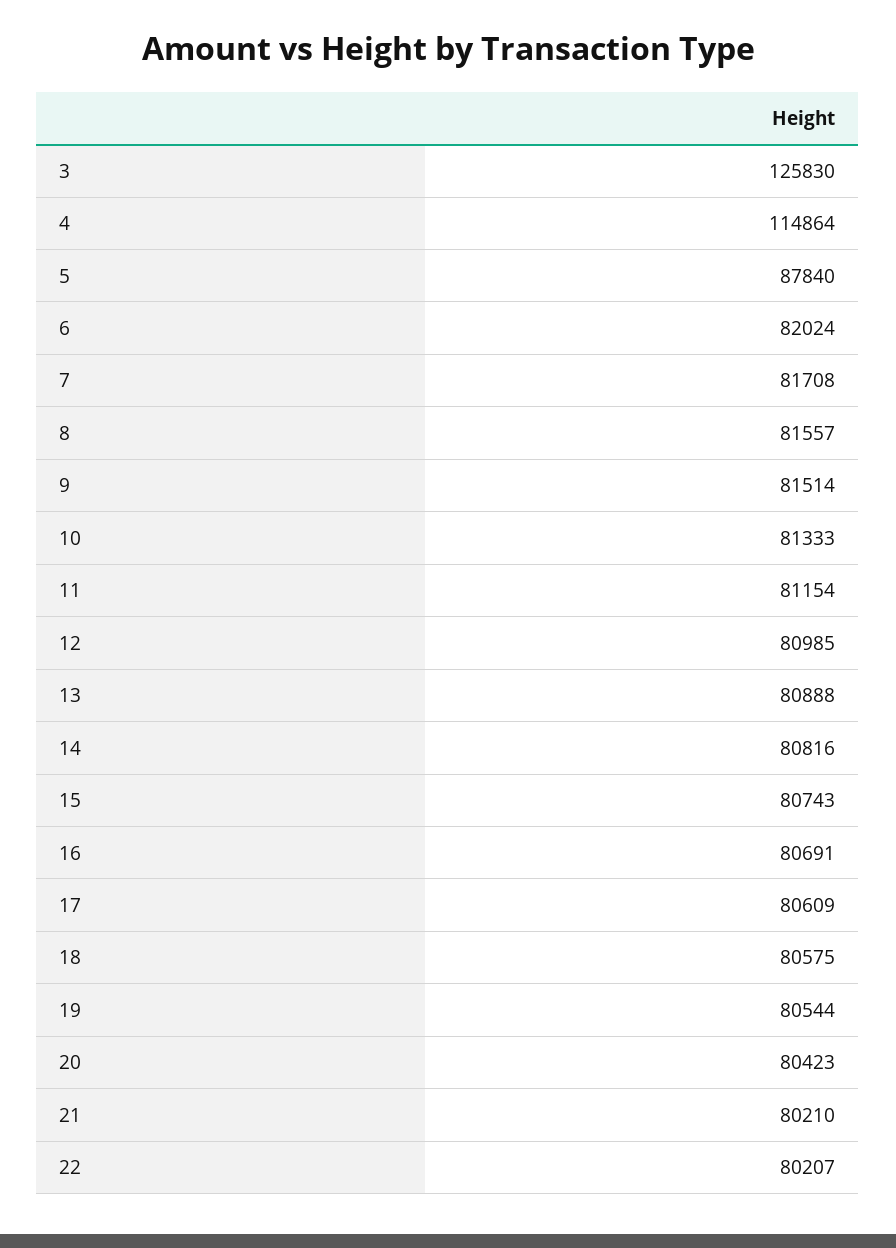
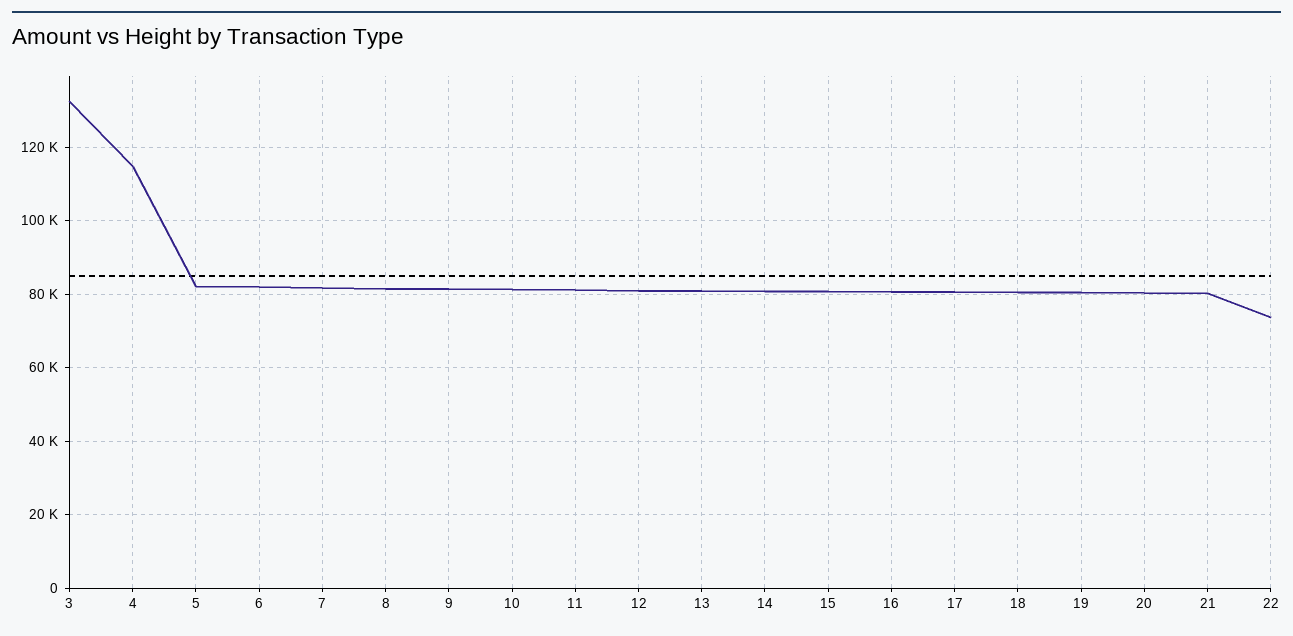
  {
-   "3": 125830,
+   "3": 132000,
    "4": 114864,
-   "5": 87840,
+   "5": 82000,
    "6": 82024,
    "7": 81708,
    "8": 81557,
    "9": 81514,
    "10": 81333,
    "11": 81154,
    "12": 80985,
    "13": 80888,
    "14": 80816,
    "15": 80743,
    "16": 80691,
    "17": 80609,
    "18": 80575,
    "19": 80544,
    "20": 80423,
    "21": 80210,
-   "22": 80207
+   "22": 74000
  }

